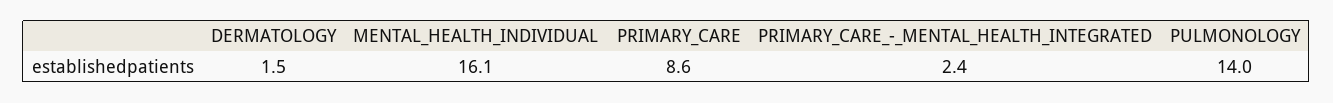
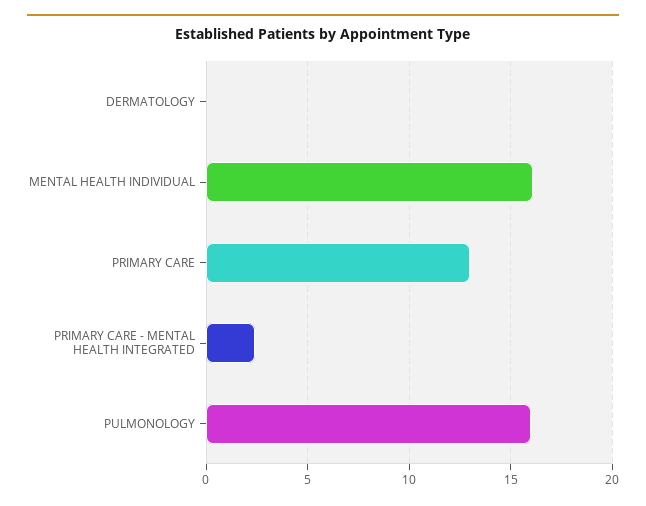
  {
-   "DERMATOLOGY": 1.5,
+   "DERMATOLOGY": 0,
    "MENTAL_HEALTH_INDIVIDUAL": 16.1,
-   "PRIMARY_CARE": 8.6,
+   "PRIMARY_CARE": 13,
    "PRIMARY_CARE_-_MENTAL_HEALTH_INTEGRATED": 2.4,
-   "PULMONOLOGY": 14
+   "PULMONOLOGY": 16
  }

